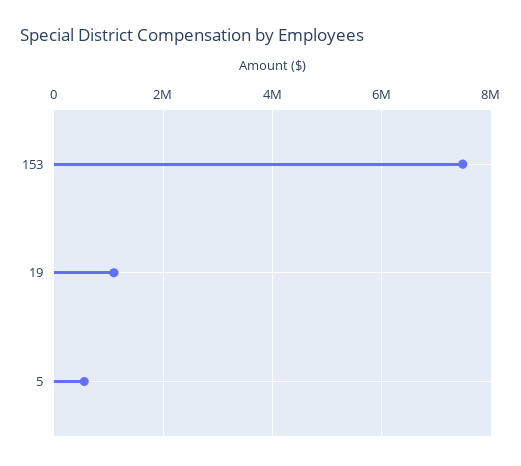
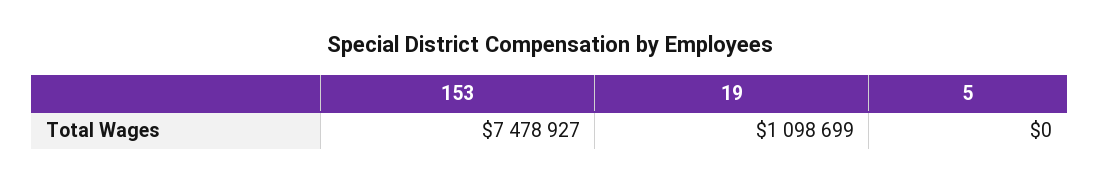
  {
    "153": 7478927,
    "19": 1098699,
-   "5": 600000
+   "5": 0
  }

